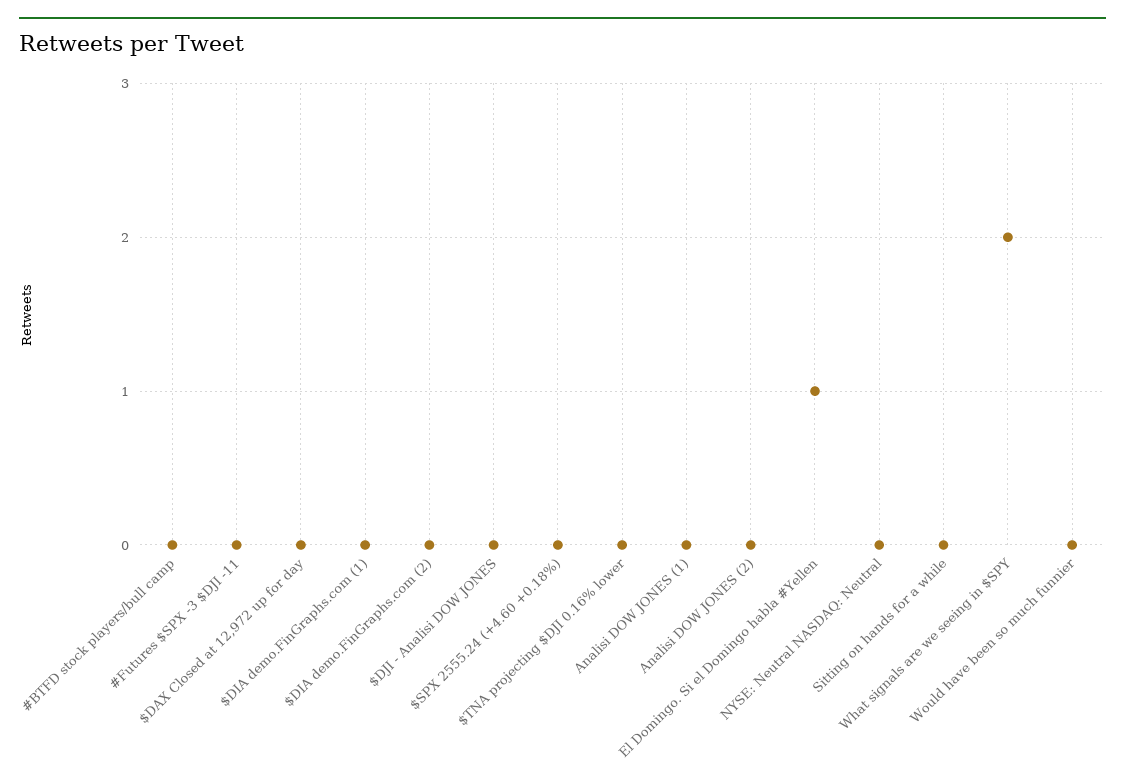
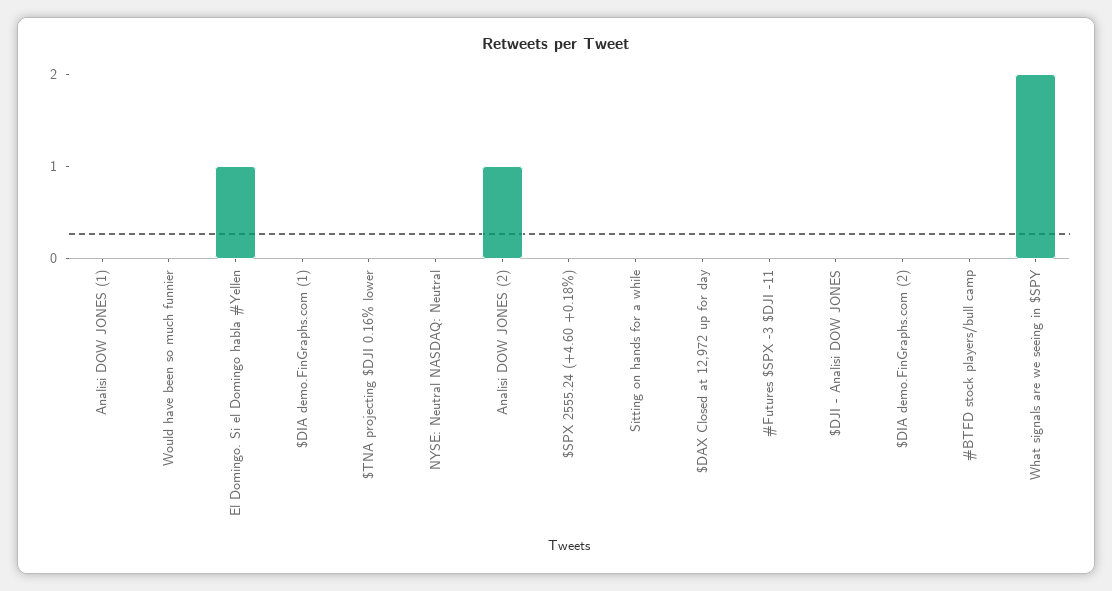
  {
    "#BTFD stock players/bull camp": 0,
    "#Futures $SPX -3 $DJI -11": 0,
    "$DAX Closed at 12,972 up for day": 0,
    "$DIA demo.FinGraphs.com (1)": 0,
    "$DIA demo.FinGraphs.com (2)": 0,
    "$DJI - Analisi DOW JONES": 0,
    "$SPX 2555.24 (+4.60 +0.18%)": 0,
    "$TNA projecting $DJI 0.16% lower": 0,
    "Analisi DOW JONES (1)": 0,
-   "Analisi DOW JONES (2)": 0,
+   "Analisi DOW JONES (2)": 1,
    "El Domingo. Si el Domingo habla #Yellen": 1,
    "NYSE: Neutral NASDAQ: Neutral": 0,
    "Sitting on hands for a while": 0,
    "What signals are we seeing in $SPY": 2,
    "Would have been so much funnier": 0
  }

